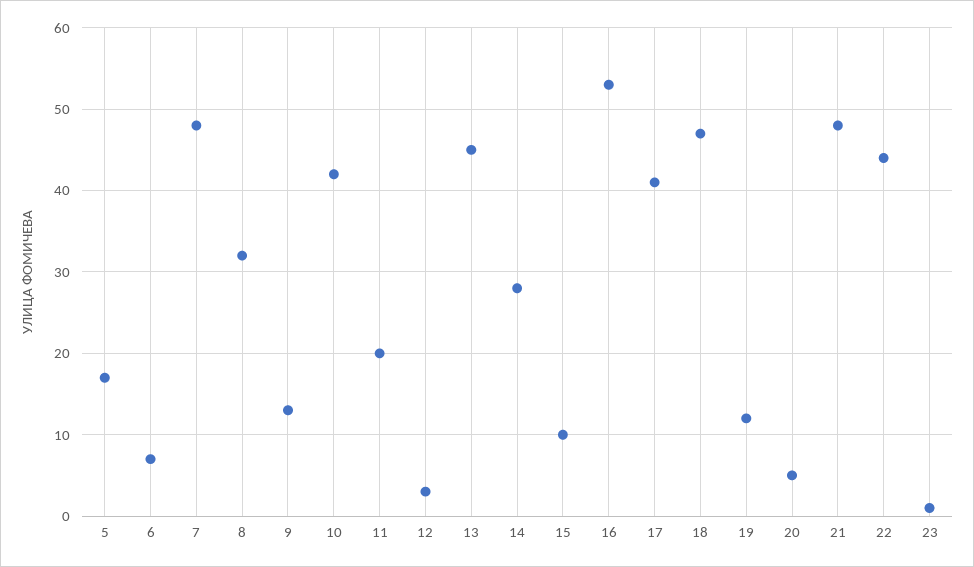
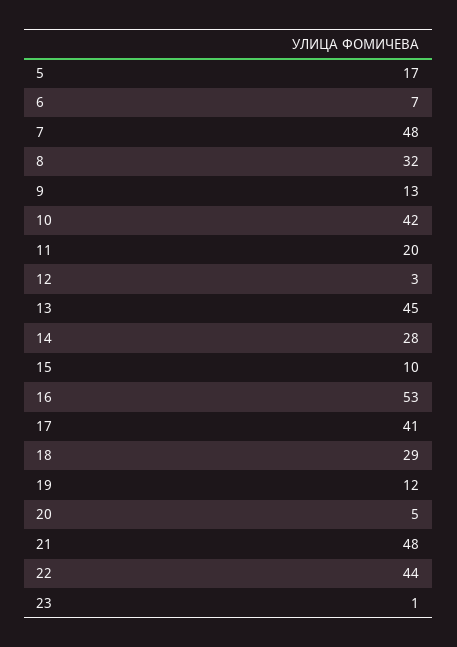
  {
    "5": 17,
    "6": 7,
    "7": 48,
    "8": 32,
    "9": 13,
    "10": 42,
    "11": 20,
    "12": 3,
    "13": 45,
    "14": 28,
    "15": 10,
    "16": 53,
    "17": 41,
-   "18": 47,
+   "18": 29,
    "19": 12,
    "20": 5,
    "21": 48,
    "22": 44,
    "23": 1
  }

